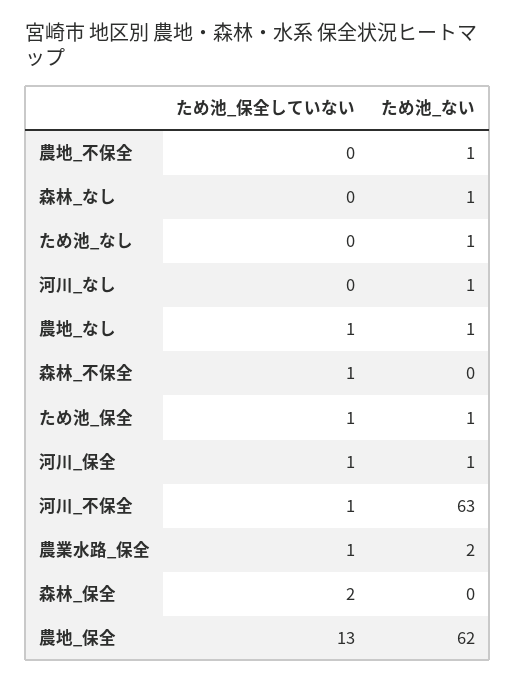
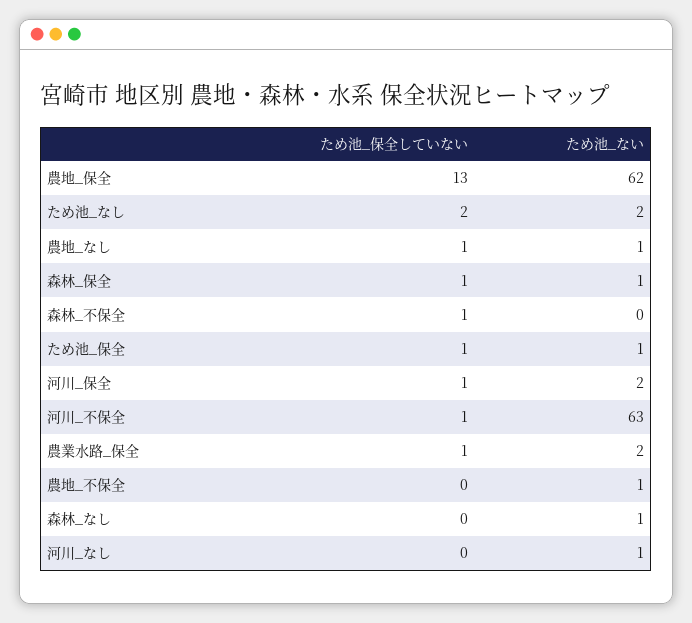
  {
    "ため池_保全していない": {
      "農地_不保全": 0,
      "森林_なし": 0,
-     "ため池_なし": 0,
+     "ため池_なし": 2,
      "河川_なし": 0,
      "農地_なし": 1,
      "森林_不保全": 1,
      "ため池_保全": 1,
      "河川_保全": 1,
      "河川_不保全": 1,
      "農業水路_保全": 1,
-     "森林_保全": 2,
+     "森林_保全": 1,
      "農地_保全": 13
    },
    "ため池_ない": {
      "農地_不保全": 1,
      "森林_なし": 1,
-     "ため池_なし": 1,
+     "ため池_なし": 2,
      "河川_なし": 1,
      "農地_なし": 1,
      "森林_不保全": 0,
      "ため池_保全": 1,
-     "河川_保全": 1,
+     "河川_保全": 2,
      "河川_不保全": 63,
      "農業水路_保全": 2,
-     "森林_保全": 0,
+     "森林_保全": 1,
      "農地_保全": 62
    }
  }

